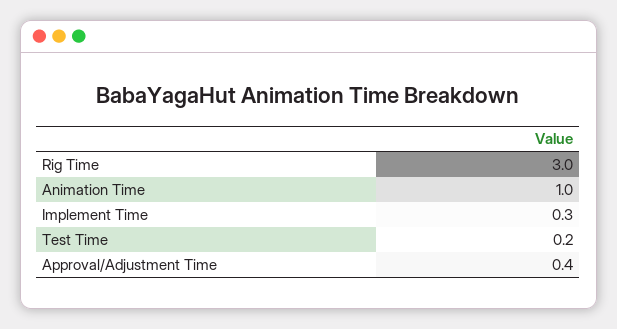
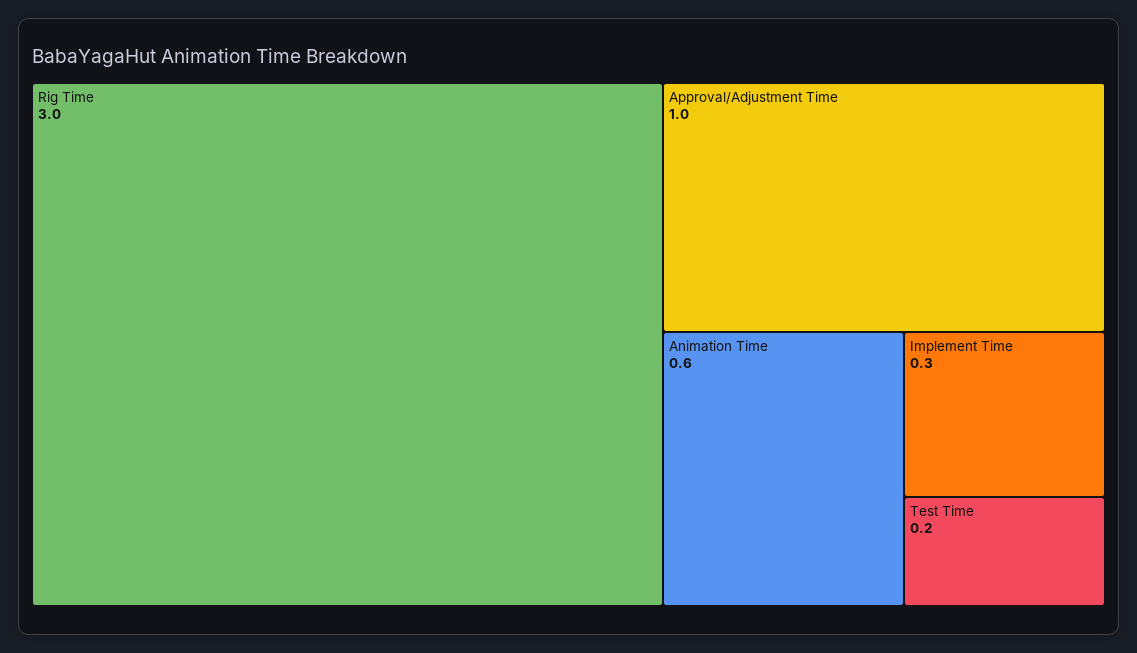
  {
    "Rig Time": 3,
-   "Animation Time": 1,
+   "Animation Time": 0.6,
    "Implement Time": 0.3,
    "Test Time": 0.2,
-   "Approval/Adjustment Time": 0.4
+   "Approval/Adjustment Time": 1
  }

